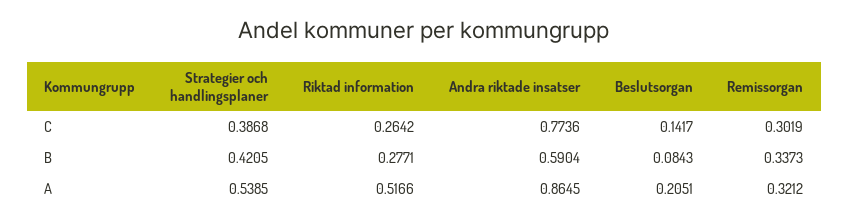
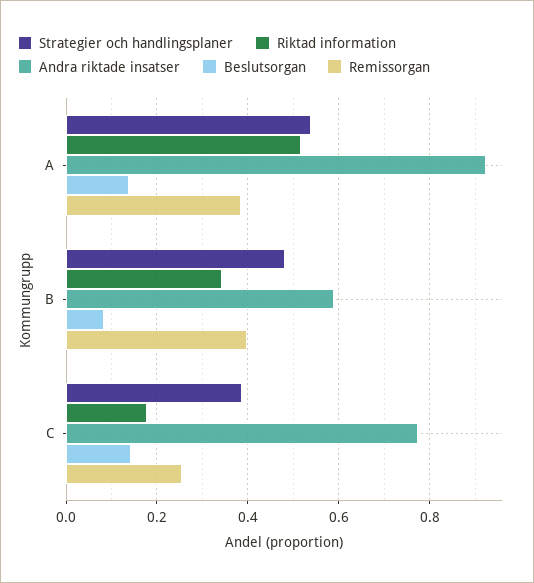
  {
    "Strategier och handlingsplaner": {
      "C": 0.3868,
-     "B": 0.4205,
+     "B": 0.48,
      "A": 0.5385
    },
    "Riktad information": {
-     "C": 0.2642,
+     "C": 0.18,
-     "B": 0.2771,
+     "B": 0.34,
      "A": 0.5166
    },
    "Andra riktade insatser": {
      "C": 0.7736,
      "B": 0.5904,
-     "A": 0.8645
+     "A": 0.92
    },
    "Beslutsorgan": {
      "C": 0.1417,
      "B": 0.0843,
-     "A": 0.2051
+     "A": 0.14
    },
    "Remissorgan": {
-     "C": 0.3019,
+     "C": 0.26,
-     "B": 0.3373,
+     "B": 0.4,
-     "A": 0.3212
+     "A": 0.38
    }
  }

